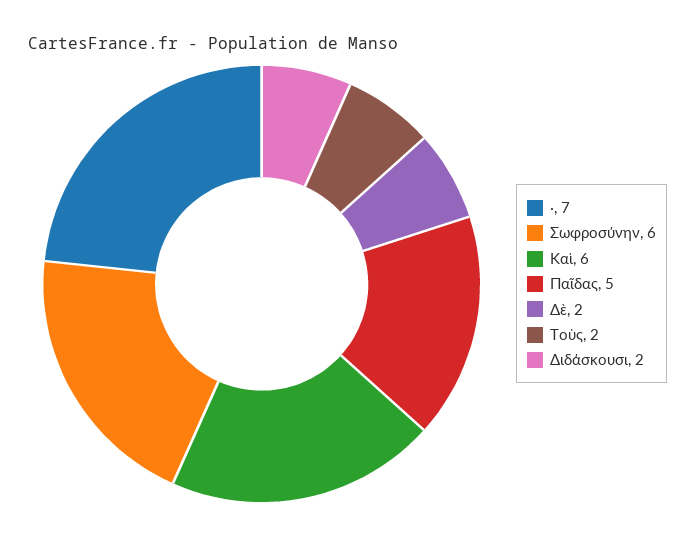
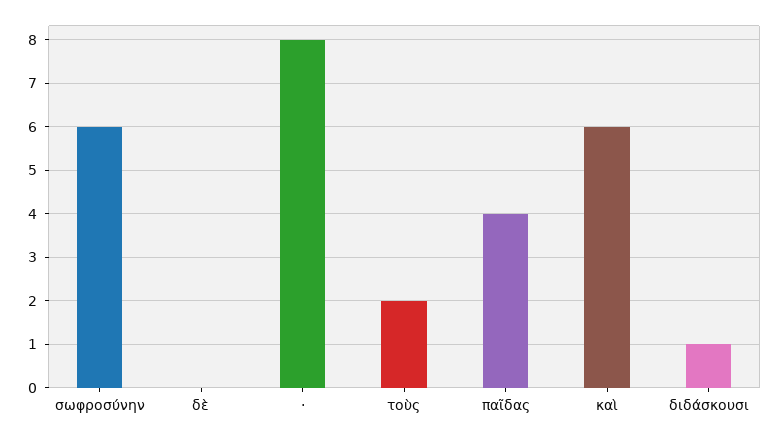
  {
-   "·": 7,
+   "·": 8,
    "Σωφροσύνην": 6,
    "Καὶ": 6,
-   "Παῖδας": 5,
+   "Παῖδας": 4,
-   "Δὲ": 2,
+   "Δὲ": 0,
    "Τοὺς": 2,
-   "Διδάσκουσι": 2
+   "Διδάσκουσι": 1
  }

